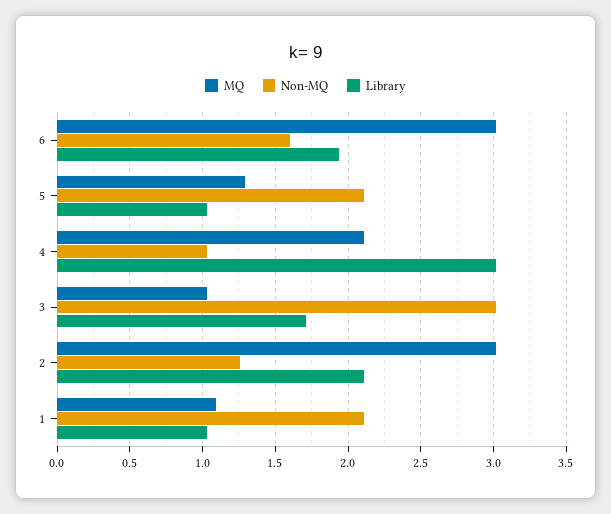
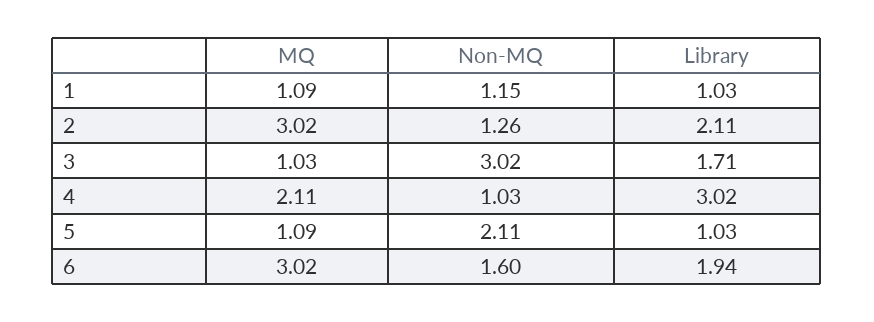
  {
    "MQ": {
      "6": 3.02,
-     "5": 1.3,
+     "5": 1.09,
      "4": 2.11,
      "3": 1.03,
      "2": 3.02,
      "1": 1.09
    },
    "Non-MQ": {
      "6": 1.6,
      "5": 2.11,
      "4": 1.03,
      "3": 3.02,
      "2": 1.26,
-     "1": 2.1
+     "1": 1.15
    },
    "Library": {
      "6": 1.94,
      "5": 1.03,
      "4": 3.02,
      "3": 1.71,
      "2": 2.11,
      "1": 1.03
    }
  }

